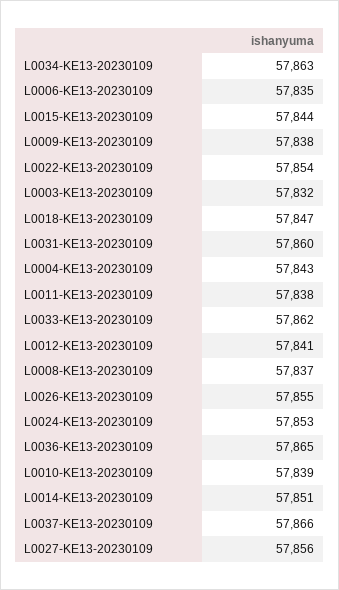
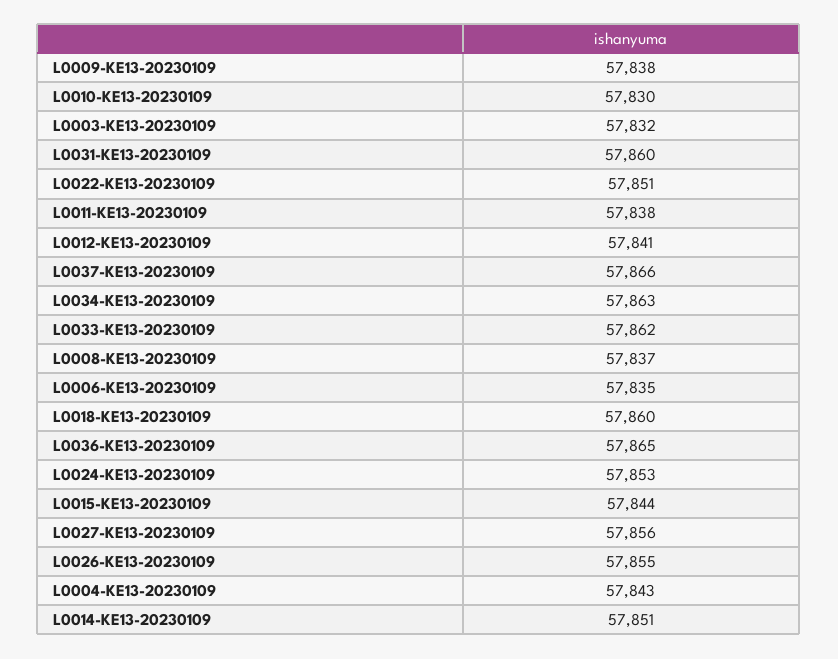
  {
    "L0034-KE13-20230109": 57863,
    "L0006-KE13-20230109": 57835,
    "L0015-KE13-20230109": 57844,
    "L0009-KE13-20230109": 57838,
-   "L0022-KE13-20230109": 57854,
+   "L0022-KE13-20230109": 57851,
    "L0003-KE13-20230109": 57832,
-   "L0018-KE13-20230109": 57847,
+   "L0018-KE13-20230109": 57860,
    "L0031-KE13-20230109": 57860,
    "L0004-KE13-20230109": 57843,
    "L0011-KE13-20230109": 57838,
    "L0033-KE13-20230109": 57862,
    "L0012-KE13-20230109": 57841,
    "L0008-KE13-20230109": 57837,
    "L0026-KE13-20230109": 57855,
    "L0024-KE13-20230109": 57853,
    "L0036-KE13-20230109": 57865,
-   "L0010-KE13-20230109": 57839,
+   "L0010-KE13-20230109": 57830,
    "L0014-KE13-20230109": 57851,
    "L0037-KE13-20230109": 57866,
    "L0027-KE13-20230109": 57856
  }

